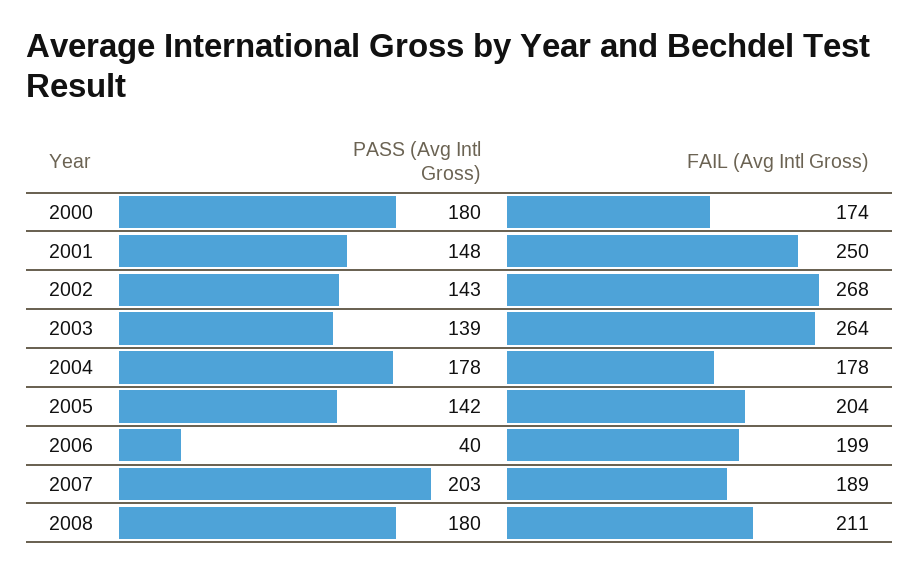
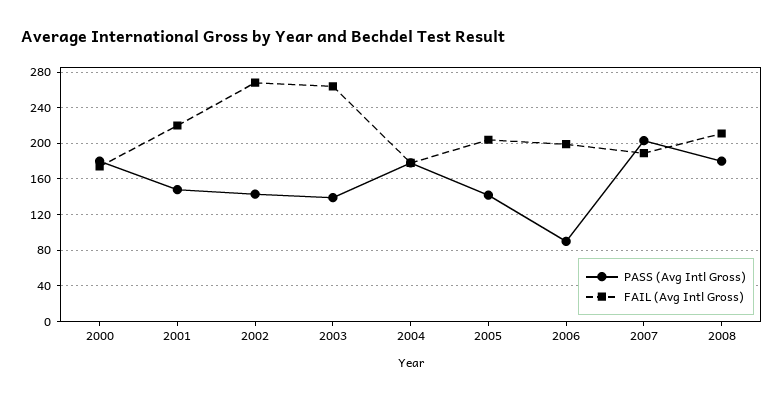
  {
    "PASS (Avg Intl Gross)": {
      "2000": 180,
      "2001": 148,
      "2002": 143,
      "2003": 139,
      "2004": 178,
      "2005": 142,
-     "2006": 40,
+     "2006": 90,
      "2007": 203,
      "2008": 180
    },
    "FAIL (Avg Intl Gross)": {
      "2000": 174,
-     "2001": 250,
+     "2001": 220,
      "2002": 268,
      "2003": 264,
      "2004": 178,
      "2005": 204,
      "2006": 199,
      "2007": 189,
      "2008": 211
    }
  }

